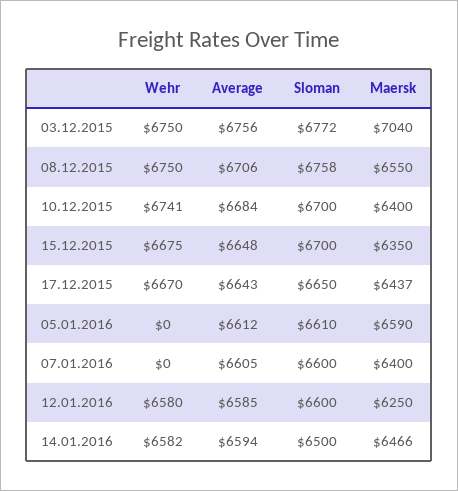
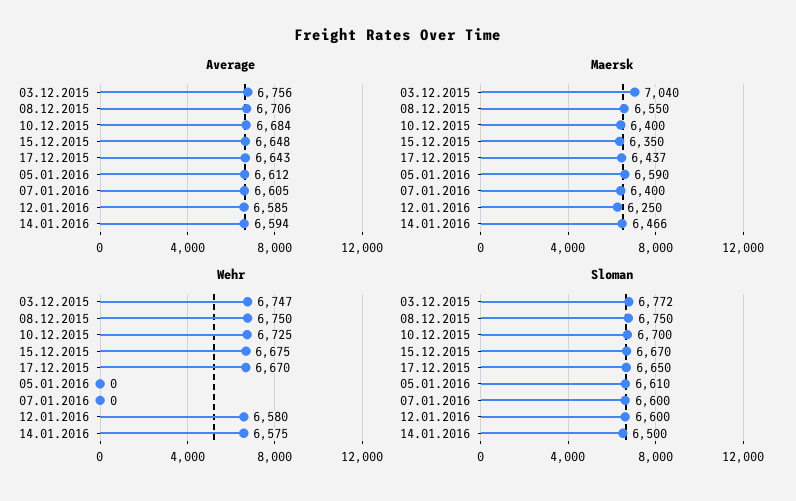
  {
    "Wehr": {
-     "03.12.2015": 6750,
+     "03.12.2015": 6747,
      "08.12.2015": 6750,
-     "10.12.2015": 6741,
+     "10.12.2015": 6725,
      "15.12.2015": 6675,
      "17.12.2015": 6670,
      "05.01.2016": 0,
      "07.01.2016": 0,
      "12.01.2016": 6580,
-     "14.01.2016": 6582
+     "14.01.2016": 6575
    },
    "Average": {
      "03.12.2015": 6756,
      "08.12.2015": 6706,
      "10.12.2015": 6684,
      "15.12.2015": 6648,
      "17.12.2015": 6643,
      "05.01.2016": 6612,
      "07.01.2016": 6605,
      "12.01.2016": 6585,
      "14.01.2016": 6594
    },
    "Sloman": {
      "03.12.2015": 6772,
-     "08.12.2015": 6758,
+     "08.12.2015": 6750,
      "10.12.2015": 6700,
-     "15.12.2015": 6700,
+     "15.12.2015": 6670,
      "17.12.2015": 6650,
      "05.01.2016": 6610,
      "07.01.2016": 6600,
      "12.01.2016": 6600,
      "14.01.2016": 6500
    },
    "Maersk": {
      "03.12.2015": 7040,
      "08.12.2015": 6550,
      "10.12.2015": 6400,
      "15.12.2015": 6350,
      "17.12.2015": 6437,
      "05.01.2016": 6590,
      "07.01.2016": 6400,
      "12.01.2016": 6250,
      "14.01.2016": 6466
    }
  }

